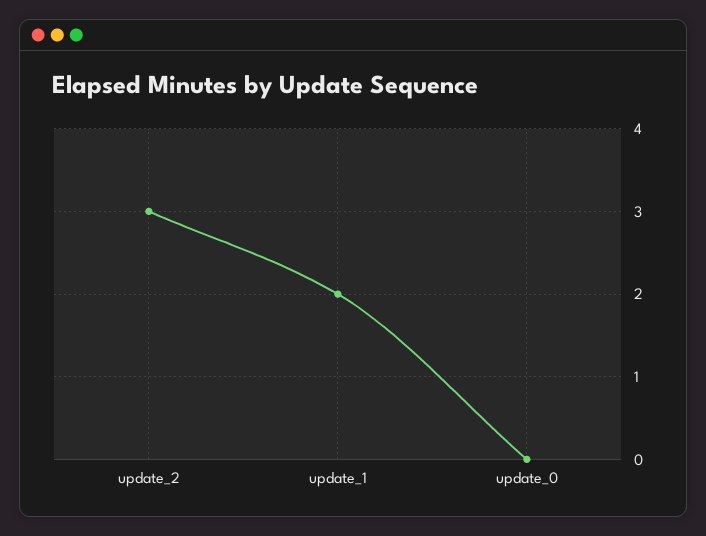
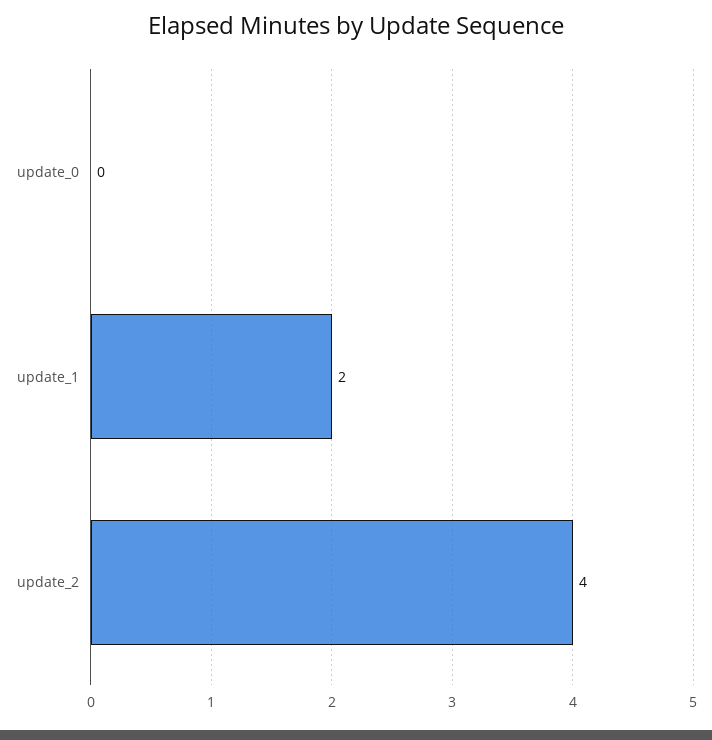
  {
-   "update_2": 3,
+   "update_2": 4,
    "update_1": 2,
    "update_0": 0
  }

